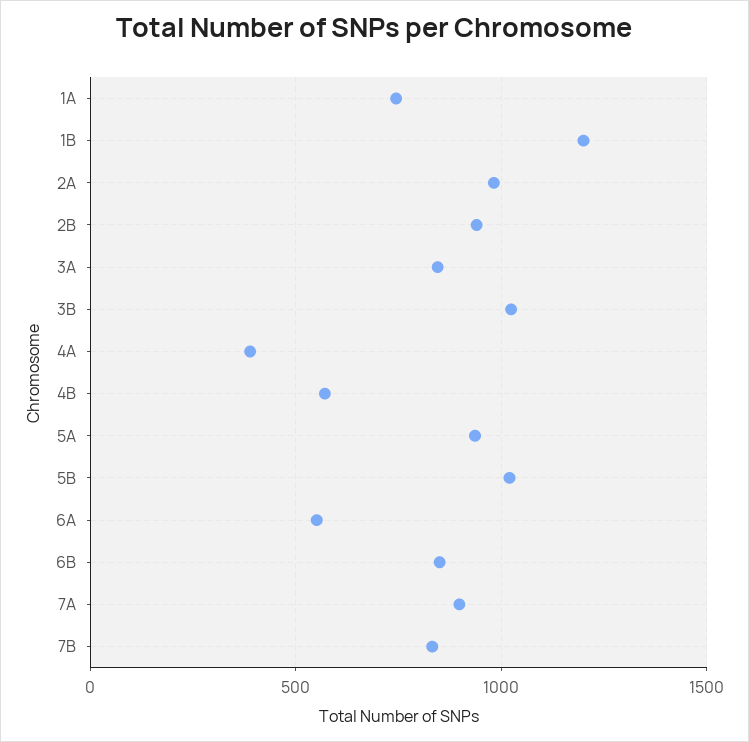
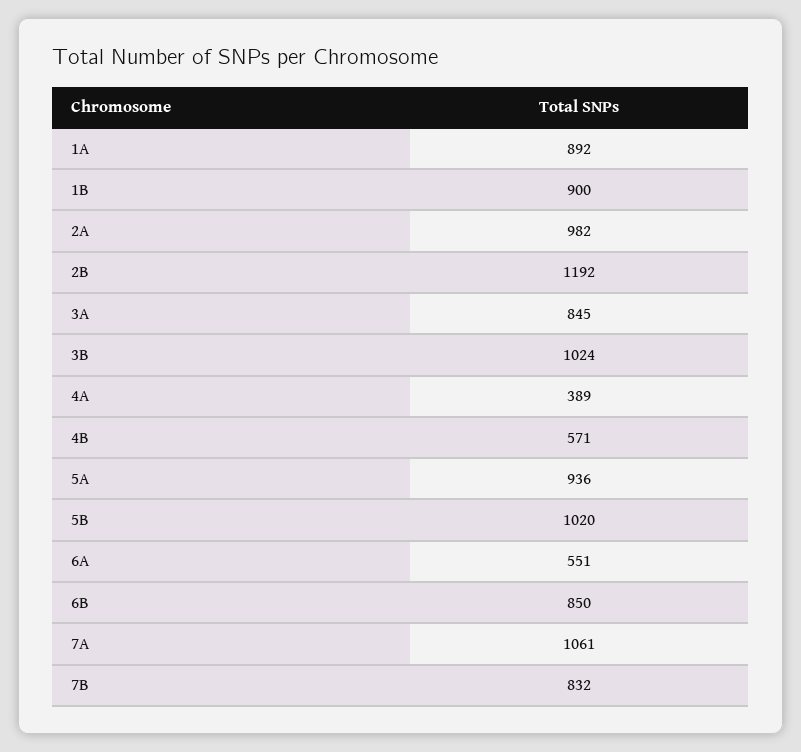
  {
-   "1A": 750,
+   "1A": 892,
-   "1B": 1200,
+   "1B": 900,
    "2A": 982,
-   "2B": 950,
+   "2B": 1192,
    "3A": 845,
    "3B": 1024,
    "4A": 389,
    "4B": 571,
    "5A": 936,
    "5B": 1020,
    "6A": 551,
    "6B": 850,
-   "7A": 900,
+   "7A": 1061,
    "7B": 832
  }

